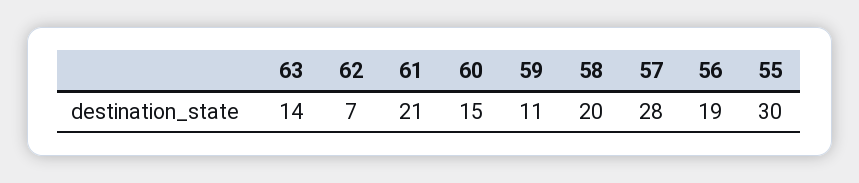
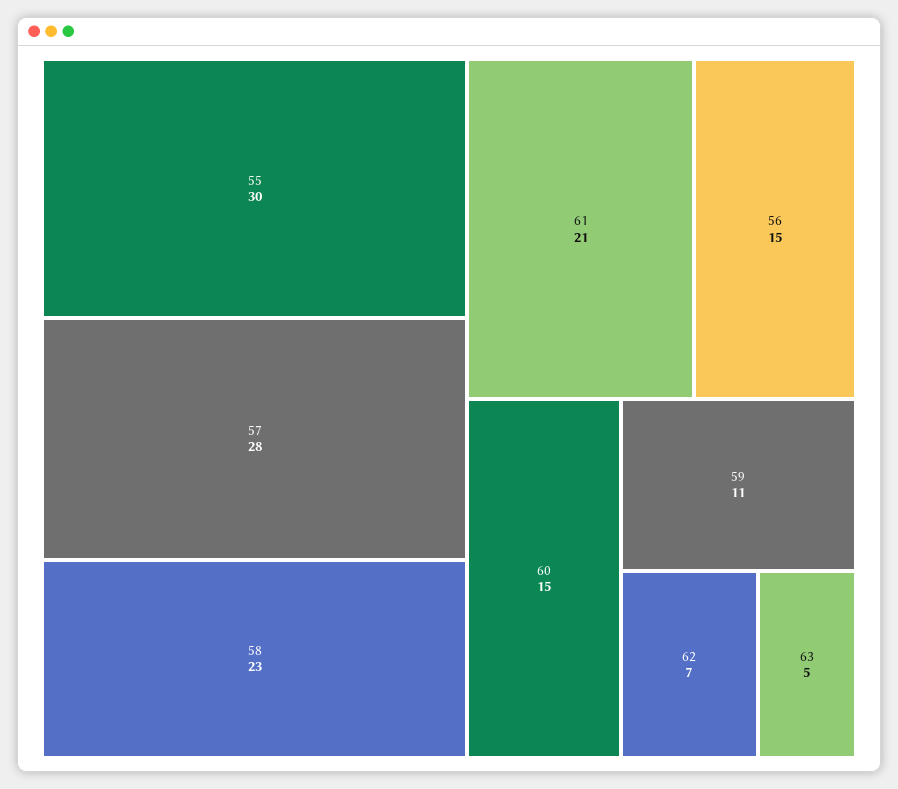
  {
-   "63": 14,
+   "63": 5,
    "62": 7,
    "61": 21,
    "60": 15,
    "59": 11,
-   "58": 20,
+   "58": 23,
    "57": 28,
-   "56": 19,
+   "56": 15,
    "55": 30
  }

